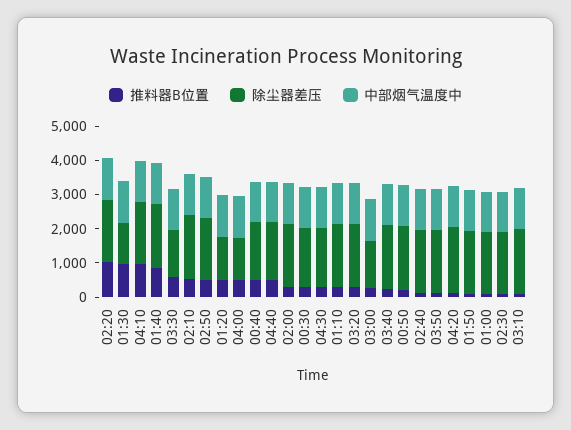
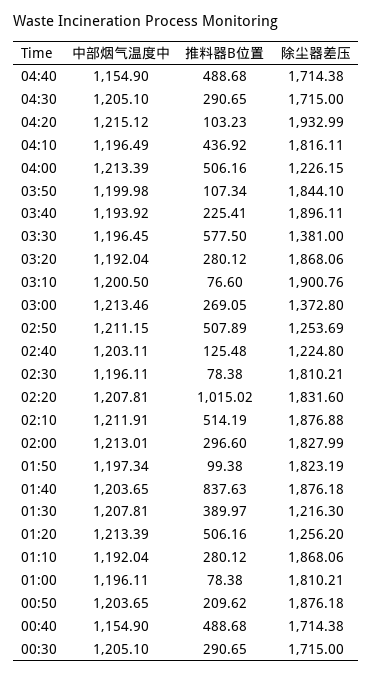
  {
    "推料器B位置": {
      "02:20": 1015.02,
-     "01:30": 1000,
+     "01:30": 389.97,
-     "04:10": 1000,
+     "04:10": 436.92,
      "01:40": 837.63,
      "03:30": 577.5,
      "02:10": 514.19,
      "02:50": 507.89,
      "01:20": 506.16,
      "04:00": 506.16,
      "00:40": 488.68,
      "04:40": 488.68,
      "02:00": 296.6,
      "00:30": 290.65,
      "04:30": 290.65,
      "01:10": 280.12,
      "03:20": 280.12,
      "03:00": 269.05,
      "03:40": 225.41,
      "00:50": 209.62,
      "02:40": 125.48,
      "03:50": 107.34,
      "04:20": 103.23,
      "01:50": 99.38,
      "01:00": 78.38,
      "02:30": 78.38,
      "03:10": 76.6
    },
    "除尘器差压": {
      "02:20": 1831.6,
      "01:30": 1216.3,
      "04:10": 1816.11,
      "01:40": 1876.18,
      "03:30": 1381,
      "02:10": 1876.88,
-     "02:50": 1750,
+     "02:50": 1253.69,
      "01:20": 1256.2,
      "04:00": 1226.15,
      "00:40": 1714.38,
      "04:40": 1714.38,
      "02:00": 1827.99,
      "00:30": 1715,
      "04:30": 1715,
      "01:10": 1868.06,
      "03:20": 1868.06,
      "03:00": 1372.8,
      "03:40": 1896.11,
      "00:50": 1876.18,
-     "02:40": 1750,
+     "02:40": 1224.8,
      "03:50": 1844.1,
      "04:20": 1932.99,
      "01:50": 1823.19,
      "01:00": 1810.21,
      "02:30": 1810.21,
      "03:10": 1900.76
    },
    "中部烟气温度中": {
      "02:20": 1207.81,
      "01:30": 1207.81,
      "04:10": 1196.49,
      "01:40": 1203.65,
      "03:30": 1196.45,
      "02:10": 1211.91,
      "02:50": 1211.15,
      "01:20": 1213.39,
      "04:00": 1213.39,
      "00:40": 1154.9,
      "04:40": 1154.9,
      "02:00": 1213.01,
      "00:30": 1205.1,
      "04:30": 1205.1,
      "01:10": 1192.04,
      "03:20": 1192.04,
      "03:00": 1213.46,
      "03:40": 1193.92,
      "00:50": 1203.65,
      "02:40": 1203.11,
      "03:50": 1199.98,
      "04:20": 1215.12,
      "01:50": 1197.34,
      "01:00": 1196.11,
      "02:30": 1196.11,
      "03:10": 1200.5
    }
  }

